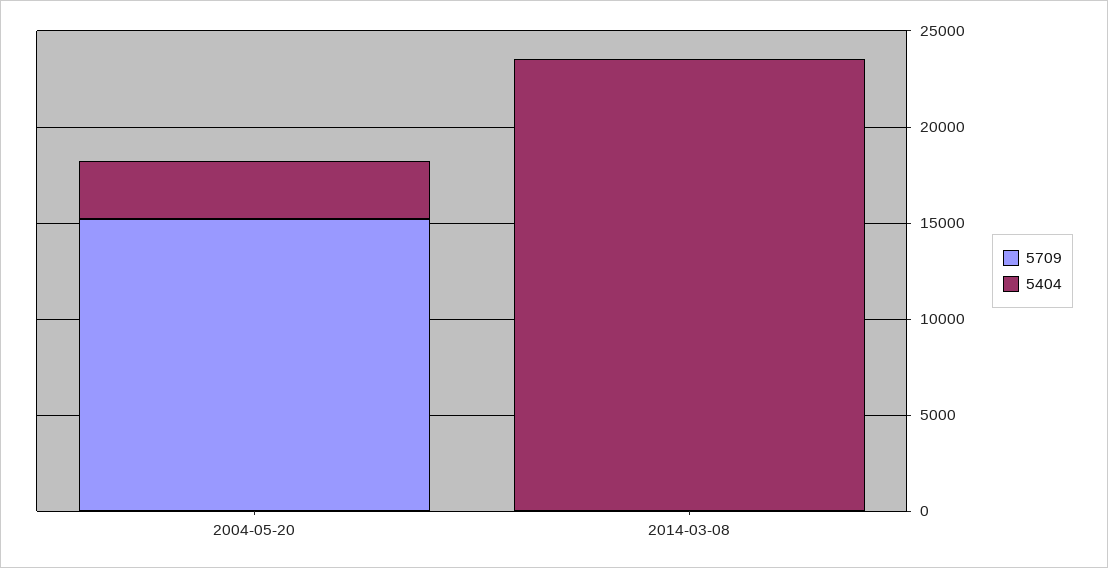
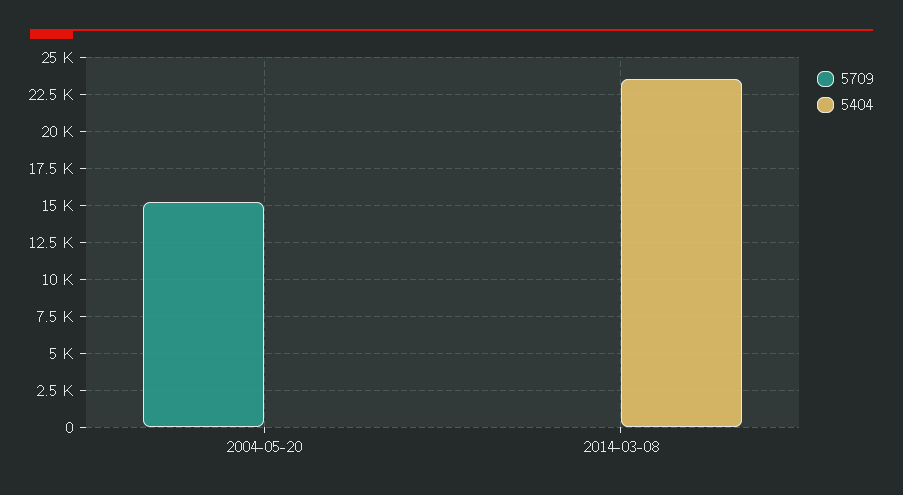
  {
    "5709": {
      "2004-05-20": 15000,
      "2014-03-08": 0
    },
    "5404": {
-     "2004-05-20": 3000,
+     "2004-05-20": 0,
      "2014-03-08": 23500
    }
  }

